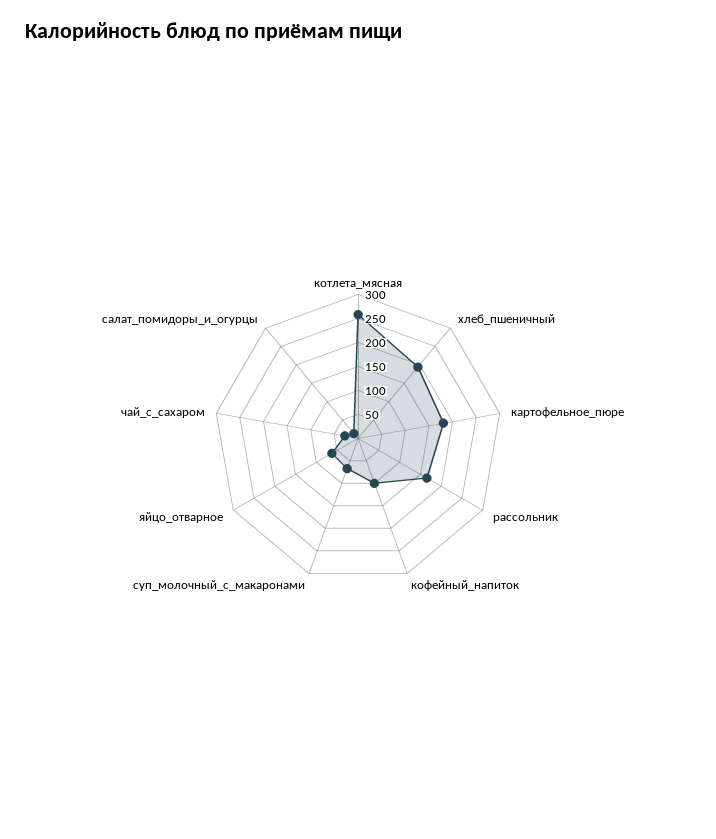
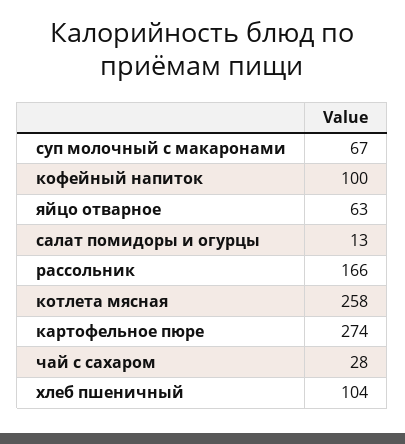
  {
    "котлета_мясная": 258,
-   "хлеб_пшеничный": 200,
+   "хлеб_пшеничный": 104,
-   "картофельное_пюре": 175,
+   "картофельное_пюре": 274,
    "рассольник": 166,
    "кофейный_напиток": 100,
    "суп_молочный_с_макаронами": 67,
    "яйцо_отварное": 63,
    "чай_с_сахаром": 28,
    "салат_помидоры_и_огурцы": 13
  }

